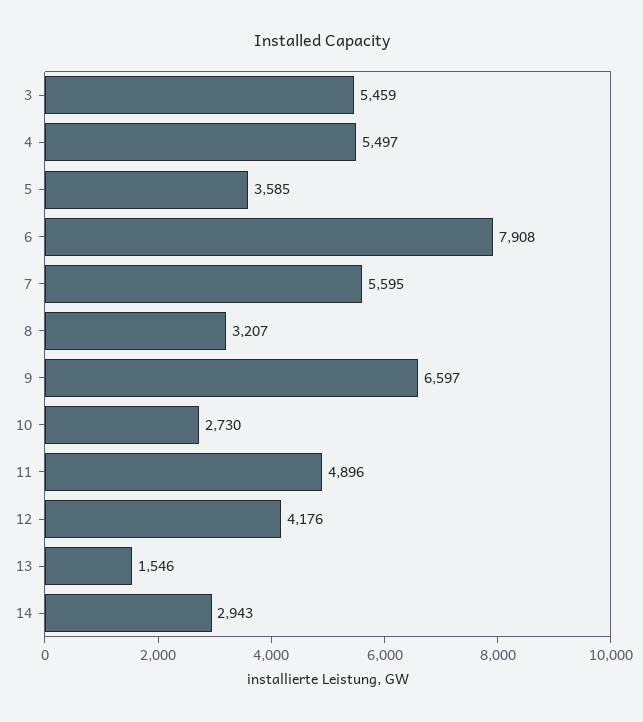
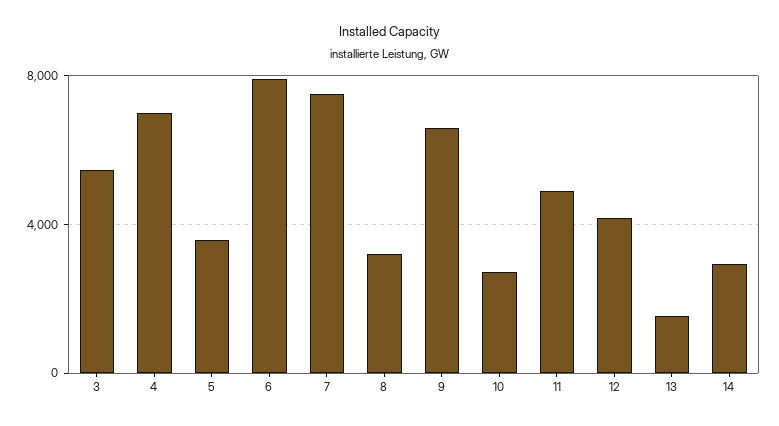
  {
    "3": 5459,
-   "4": 5497,
+   "4": 7000,
    "5": 3585,
    "6": 7908,
-   "7": 5595,
+   "7": 7500,
    "8": 3207,
    "9": 6597,
    "10": 2730,
    "11": 4896,
    "12": 4176,
    "13": 1546,
    "14": 2943
  }

